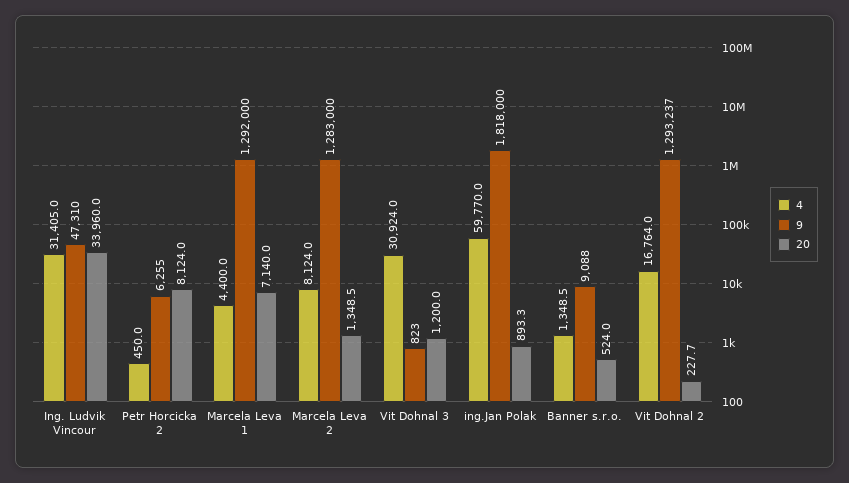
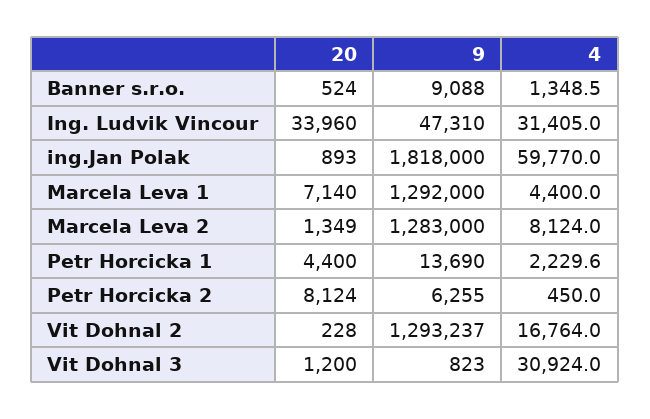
  {
    "4": {
      "Ing. Ludvik Vincour": 31405,
      "Petr Horcicka 2": 450,
      "Marcela Leva 1": 4400,
      "Marcela Leva 2": 8124,
      "Vit Dohnal 3": 30924,
      "ing.Jan Polak": 59770,
      "Banner s.r.o.": 1348.5,
-     "Vit Dohnal 2": 16764
+     "Vit Dohnal 2": 16764,
+     "Petr Horcicka 1": 2229.6
    },
    "9": {
      "Ing. Ludvik Vincour": 47310,
      "Petr Horcicka 2": 6255,
      "Marcela Leva 1": 1292000,
      "Marcela Leva 2": 1283000,
      "Vit Dohnal 3": 823,
      "ing.Jan Polak": 1818000,
      "Banner s.r.o.": 9088,
-     "Vit Dohnal 2": 1293237
+     "Vit Dohnal 2": 1293237,
+     "Petr Horcicka 1": 13690
    },
    "20": {
      "Ing. Ludvik Vincour": 33960,
      "Petr Horcicka 2": 8124,
      "Marcela Leva 1": 7140,
      "Marcela Leva 2": 1348.5,
      "Vit Dohnal 3": 1200,
      "ing.Jan Polak": 893.3,
      "Banner s.r.o.": 524,
-     "Vit Dohnal 2": 227.7
+     "Vit Dohnal 2": 227.7,
+     "Petr Horcicka 1": 4400
    }
  }

